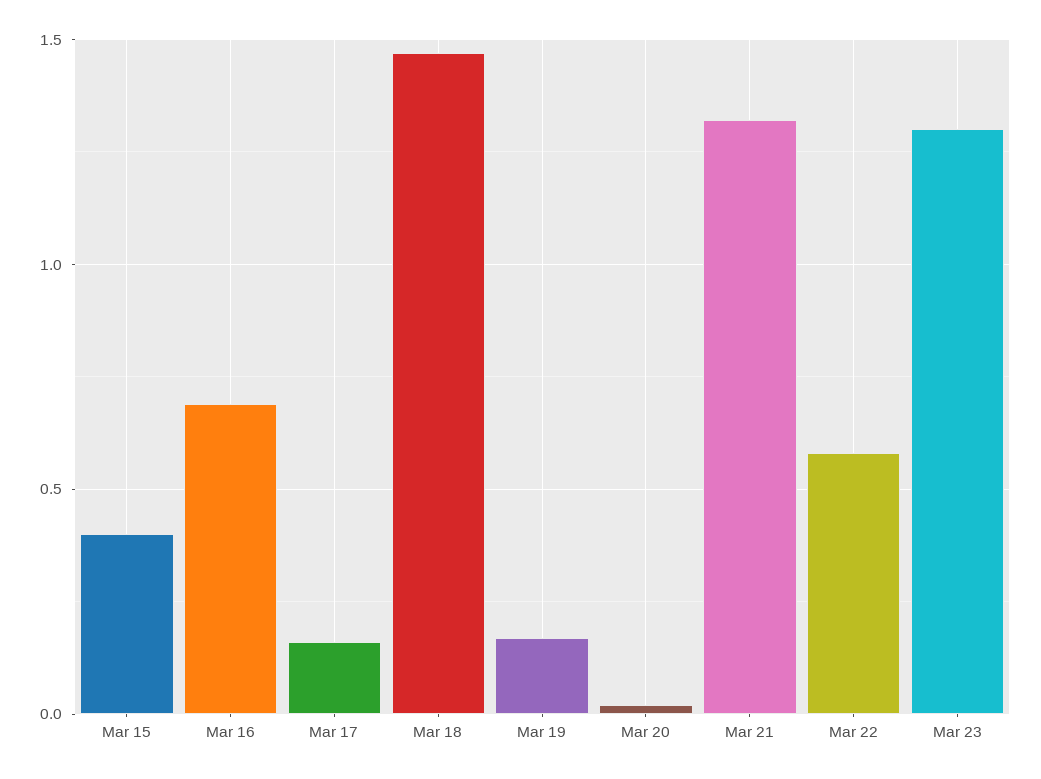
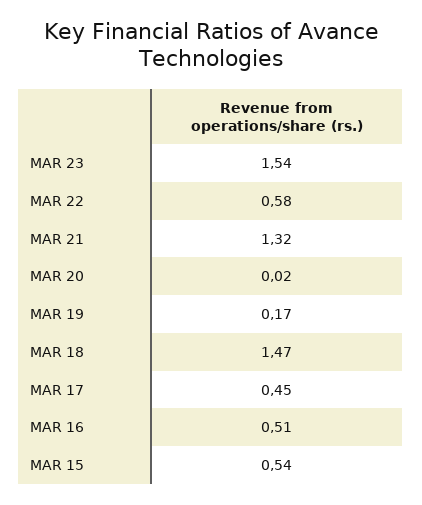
  {
-   "Mar 15": 0.4,
+   "Mar 15": 0.54,
-   "Mar 16": 0.7,
+   "Mar 16": 0.51,
-   "Mar 17": 0.15,
+   "Mar 17": 0.45,
    "Mar 18": 1.47,
    "Mar 19": 0.17,
    "Mar 20": 0.02,
    "Mar 21": 1.32,
    "Mar 22": 0.58,
-   "Mar 23": 1.3
+   "Mar 23": 1.54
  }

